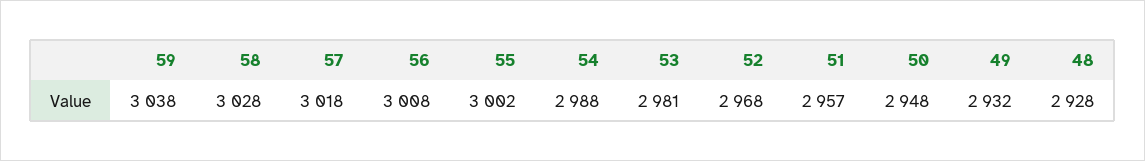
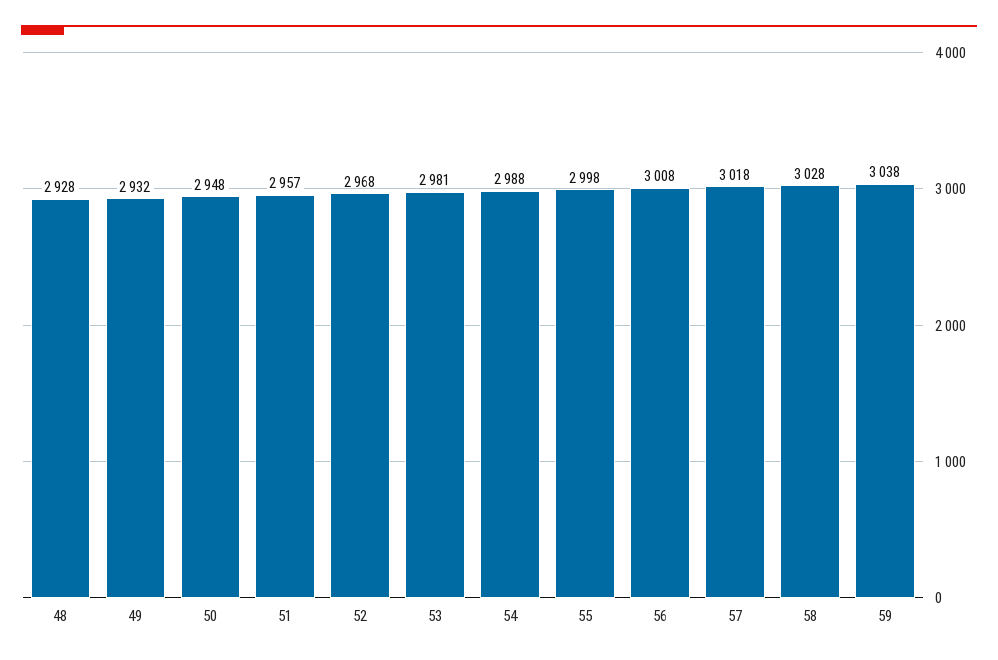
  {
    "59": 3038,
    "58": 3028,
    "57": 3018,
    "56": 3008,
-   "55": 3002,
+   "55": 2998,
    "54": 2988,
    "53": 2981,
    "52": 2968,
    "51": 2957,
    "50": 2948,
    "49": 2932,
    "48": 2928
  }

